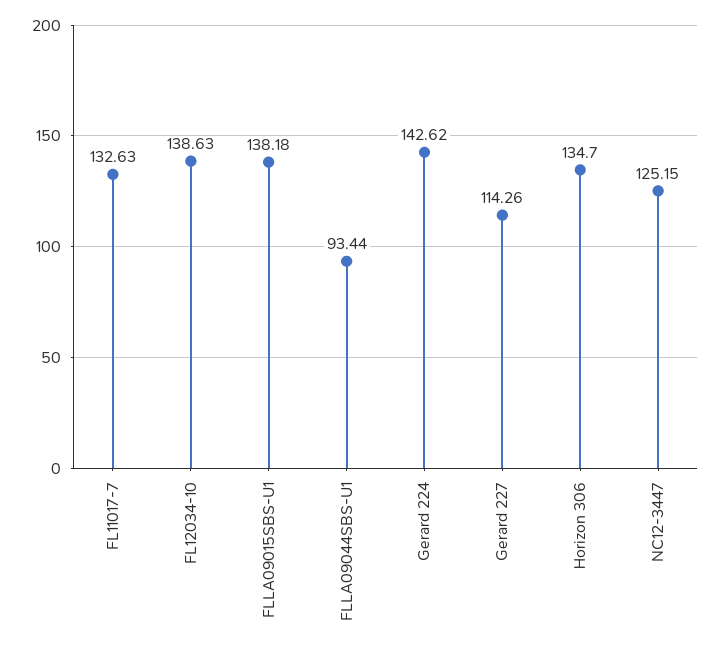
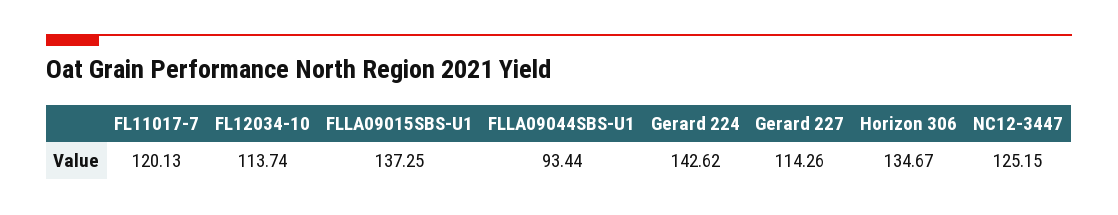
  {
-   "FL11017-7": 132.63,
+   "FL11017-7": 120.13,
-   "FL12034-10": 138.63,
+   "FL12034-10": 113.74,
-   "FLLA09015SBS-U1": 138.18,
+   "FLLA09015SBS-U1": 137.25,
    "FLLA09044SBS-U1": 93.44,
    "Gerard 224": 142.62,
    "Gerard 227": 114.26,
-   "Horizon 306": 134.7,
+   "Horizon 306": 134.67,
    "NC12-3447": 125.15
  }

